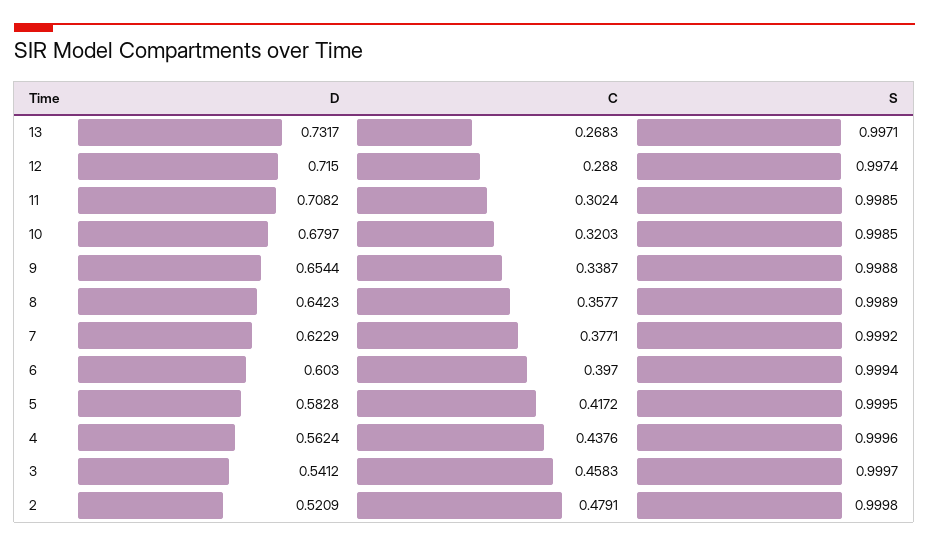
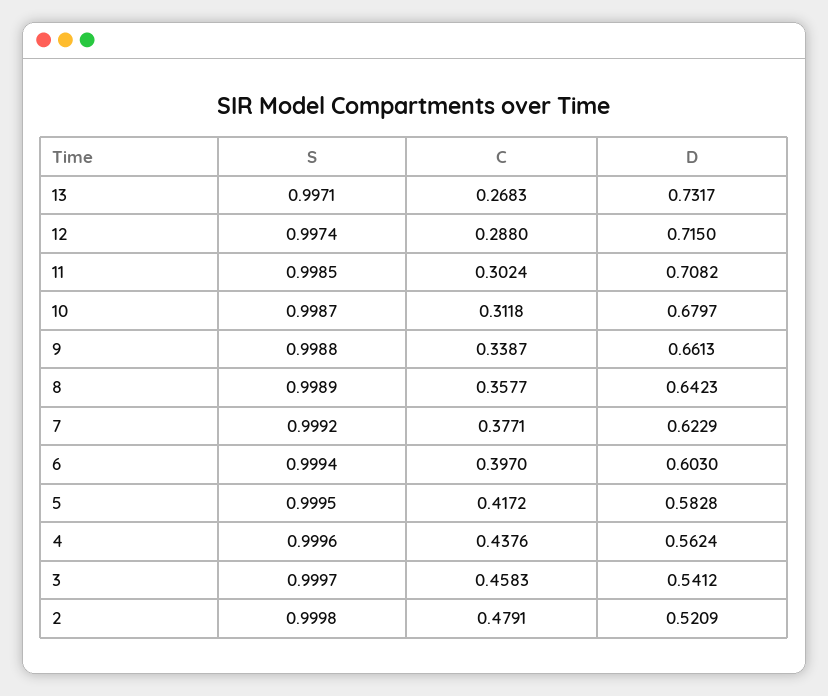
  {
    "D": {
      "13": 0.7317,
      "12": 0.715,
      "11": 0.7082,
      "10": 0.6797,
-     "9": 0.6544,
+     "9": 0.6613,
      "8": 0.6423,
      "7": 0.6229,
      "6": 0.603,
      "5": 0.5828,
      "4": 0.5624,
      "3": 0.5412,
      "2": 0.5209
    },
    "C": {
      "13": 0.2683,
      "12": 0.288,
      "11": 0.3024,
-     "10": 0.3203,
+     "10": 0.3118,
      "9": 0.3387,
      "8": 0.3577,
      "7": 0.3771,
      "6": 0.397,
      "5": 0.4172,
      "4": 0.4376,
      "3": 0.4583,
      "2": 0.4791
    },
    "S": {
      "13": 0.9971,
      "12": 0.9974,
      "11": 0.9985,
-     "10": 0.9985,
+     "10": 0.9987,
      "9": 0.9988,
      "8": 0.9989,
      "7": 0.9992,
      "6": 0.9994,
      "5": 0.9995,
      "4": 0.9996,
      "3": 0.9997,
      "2": 0.9998
    }
  }

